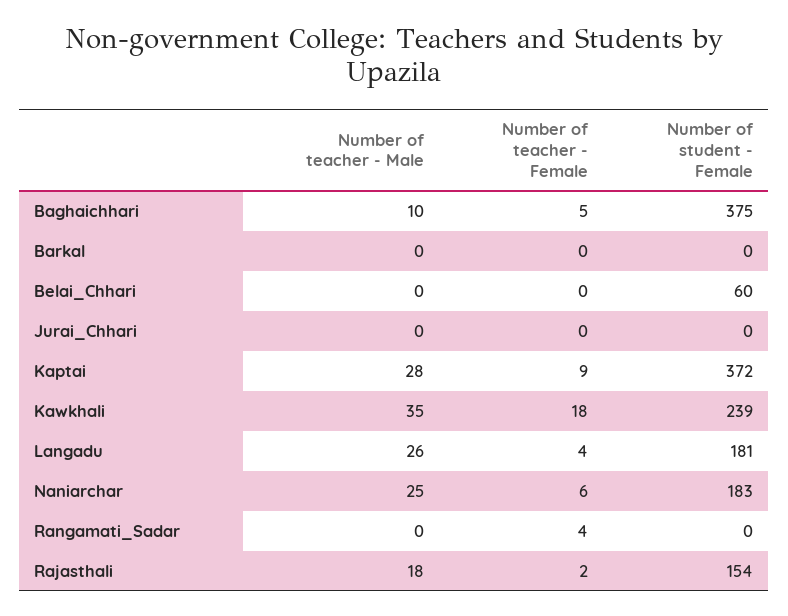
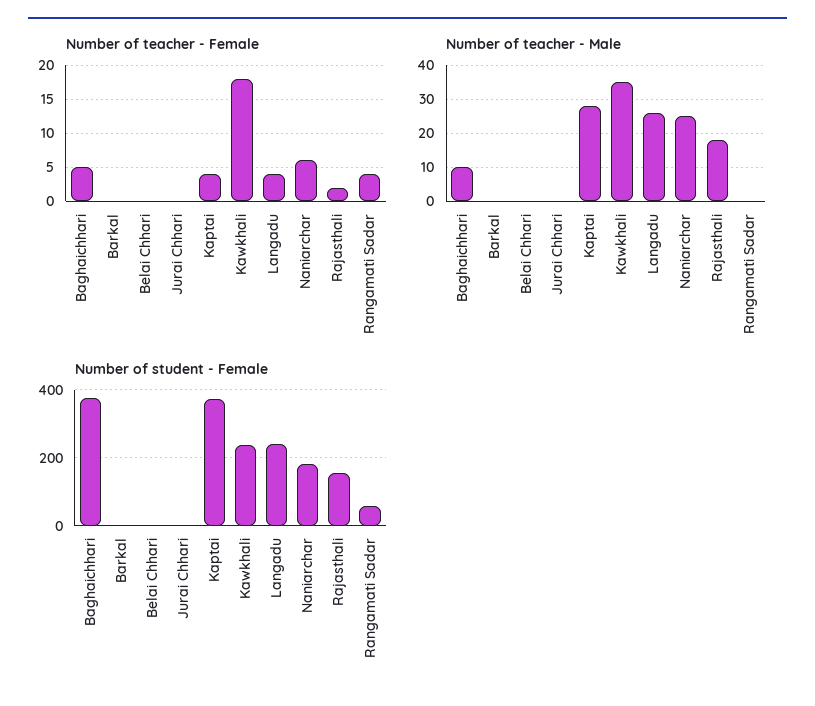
  {
    "Number of teacher - Male": {
      "Baghaichhari": 10,
      "Barkal": 0,
      "Belai_Chhari": 0,
      "Jurai_Chhari": 0,
      "Kaptai": 28,
      "Kawkhali": 35,
      "Langadu": 26,
      "Naniarchar": 25,
      "Rangamati_Sadar": 0,
      "Rajasthali": 18
    },
    "Number of teacher - Female": {
      "Baghaichhari": 5,
      "Barkal": 0,
      "Belai_Chhari": 0,
      "Jurai_Chhari": 0,
-     "Kaptai": 9,
+     "Kaptai": 4,
      "Kawkhali": 18,
      "Langadu": 4,
      "Naniarchar": 6,
      "Rangamati_Sadar": 4,
      "Rajasthali": 2
    },
    "Number of student - Female": {
      "Baghaichhari": 375,
      "Barkal": 0,
-     "Belai_Chhari": 60,
+     "Belai_Chhari": 0,
      "Jurai_Chhari": 0,
      "Kaptai": 372,
      "Kawkhali": 239,
-     "Langadu": 181,
+     "Langadu": 240,
      "Naniarchar": 183,
-     "Rangamati_Sadar": 0,
+     "Rangamati_Sadar": 60,
      "Rajasthali": 154
    }
  }

